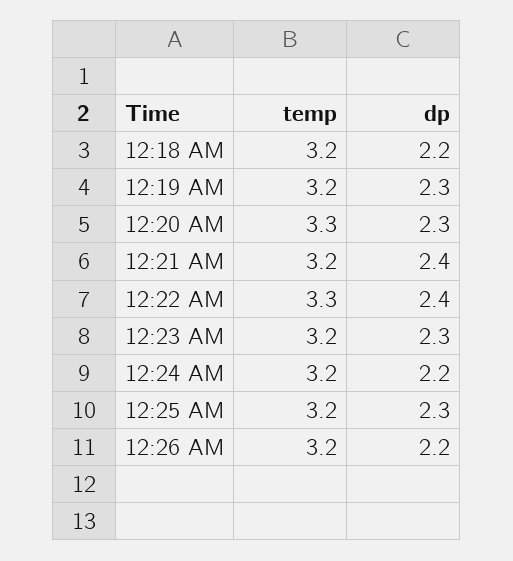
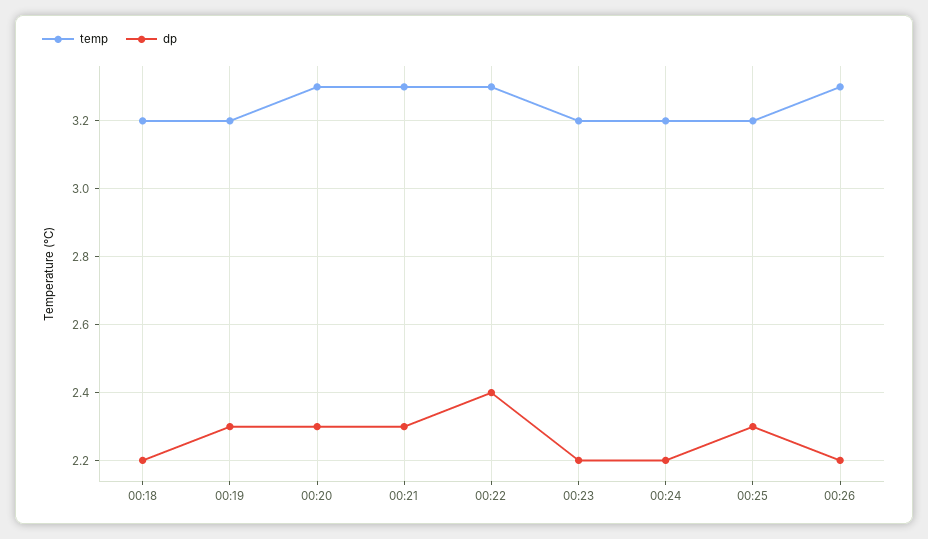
  {
    "temp": {
      "12:18 AM": 3.2,
      "12:19 AM": 3.2,
      "12:20 AM": 3.3,
-     "12:21 AM": 3.2,
+     "12:21 AM": 3.3,
      "12:22 AM": 3.3,
      "12:23 AM": 3.2,
      "12:24 AM": 3.2,
      "12:25 AM": 3.2,
-     "12:26 AM": 3.2
+     "12:26 AM": 3.3
    },
    "dp": {
      "12:18 AM": 2.2,
      "12:19 AM": 2.3,
      "12:20 AM": 2.3,
-     "12:21 AM": 2.4,
+     "12:21 AM": 2.3,
      "12:22 AM": 2.4,
-     "12:23 AM": 2.3,
+     "12:23 AM": 2.2,
      "12:24 AM": 2.2,
      "12:25 AM": 2.3,
      "12:26 AM": 2.2
    }
  }

